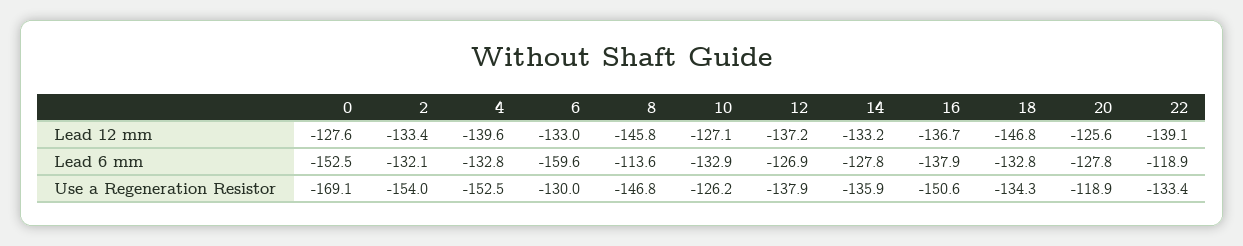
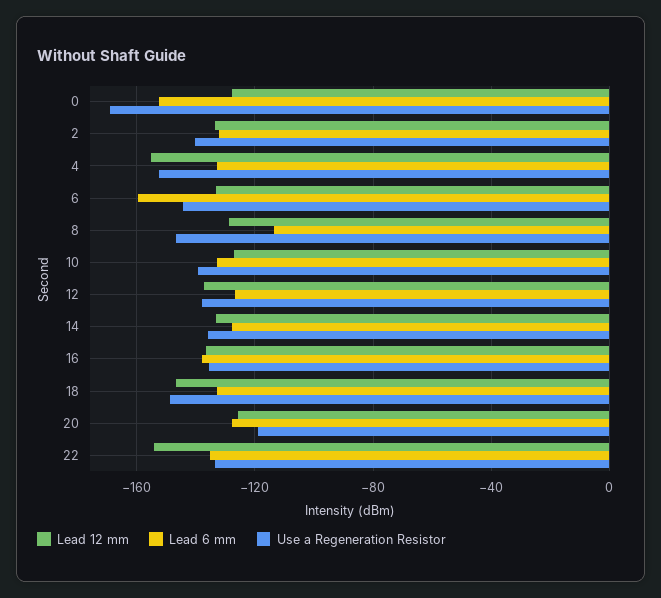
  {
    "Lead 12 mm": {
      "0": -127.6,
      "2": -133.4,
-     "4": -139.6,
+     "4": -155,
      "6": -133,
-     "8": -145.8,
+     "8": -130,
      "10": -127.1,
      "12": -137.2,
      "14": -133.2,
      "16": -136.7,
      "18": -146.8,
      "20": -125.6,
-     "22": -139.1
+     "22": -155
    },
    "Lead 6 mm": {
      "0": -152.5,
      "2": -132.1,
      "4": -132.8,
      "6": -159.6,
      "8": -113.6,
      "10": -132.9,
      "12": -126.9,
      "14": -127.8,
      "16": -137.9,
      "18": -132.8,
      "20": -127.8,
-     "22": -118.9
+     "22": -135
    },
    "Use a Regeneration Resistor": {
      "0": -169.1,
-     "2": -154,
+     "2": -140,
      "4": -152.5,
-     "6": -130,
+     "6": -145,
      "8": -146.8,
-     "10": -126.2,
+     "10": -140,
      "12": -137.9,
      "14": -135.9,
-     "16": -150.6,
+     "16": -135,
-     "18": -134.3,
+     "18": -150,
      "20": -118.9,
      "22": -133.4
    }
  }

